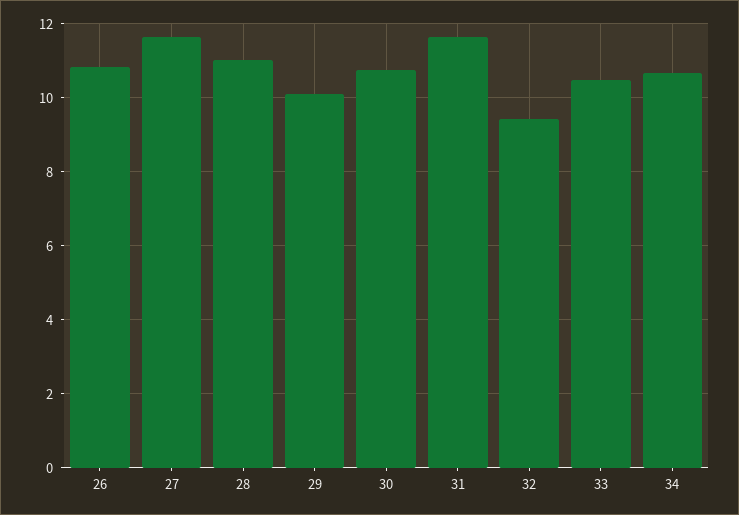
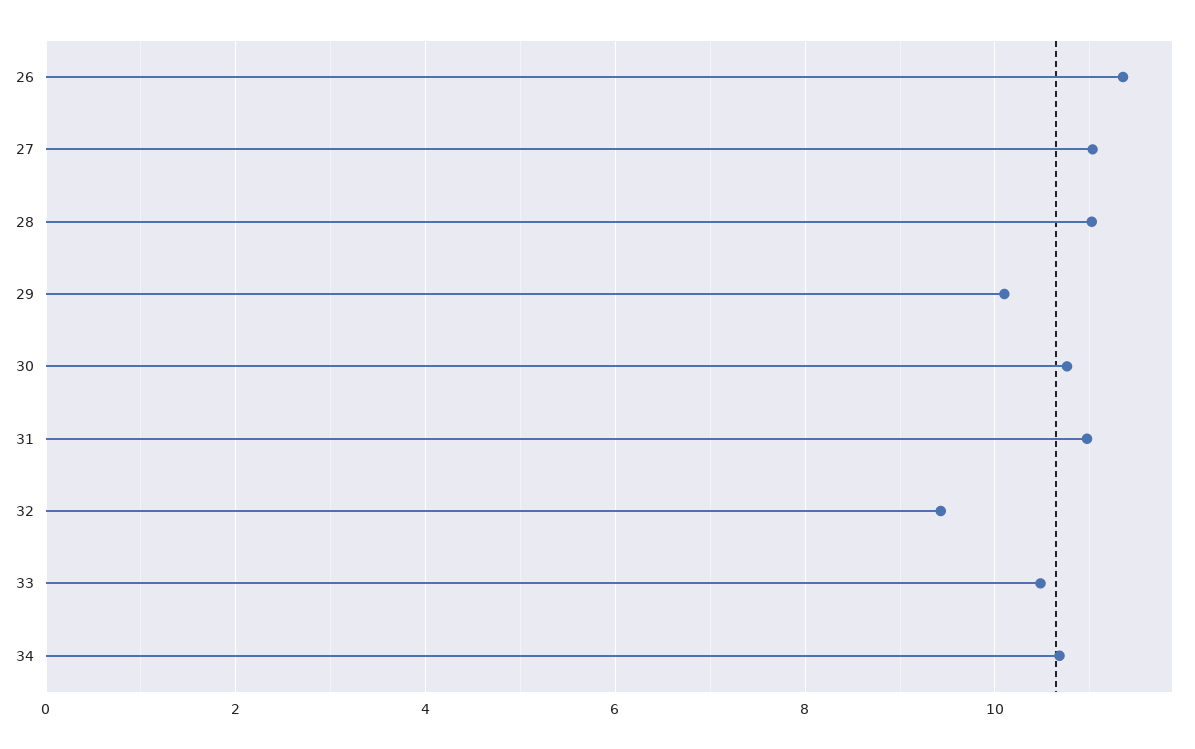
  {
-   "26": 10.8,
+   "26": 11.4,
-   "27": 11.6,
+   "27": 11,
    "28": 11,
    "29": 10.2,
    "30": 10.8,
-   "31": 11.6,
+   "31": 11,
    "32": 9.4,
    "33": 10.4,
    "34": 10.6
  }

